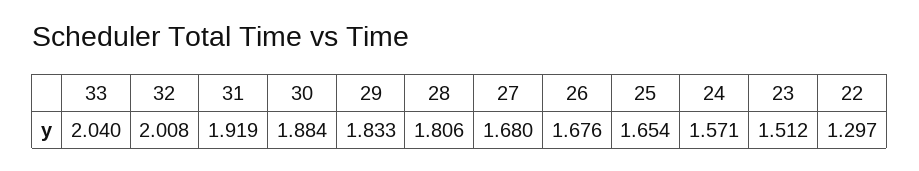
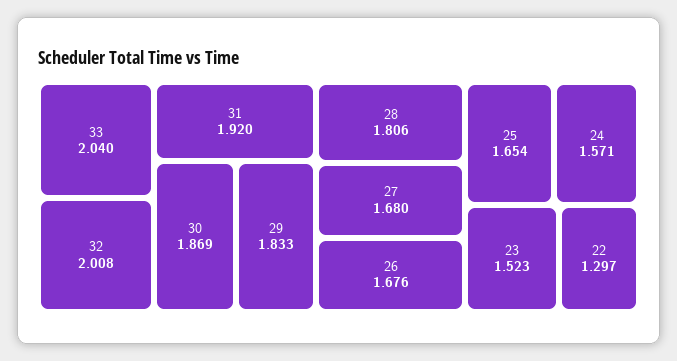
  {
    "33": 2.04,
    "32": 2.008,
-   "31": 1.919,
+   "31": 1.92,
-   "30": 1.884,
+   "30": 1.869,
    "29": 1.833,
    "28": 1.806,
    "27": 1.68,
    "26": 1.676,
    "25": 1.654,
    "24": 1.571,
-   "23": 1.512,
+   "23": 1.523,
    "22": 1.297
  }

